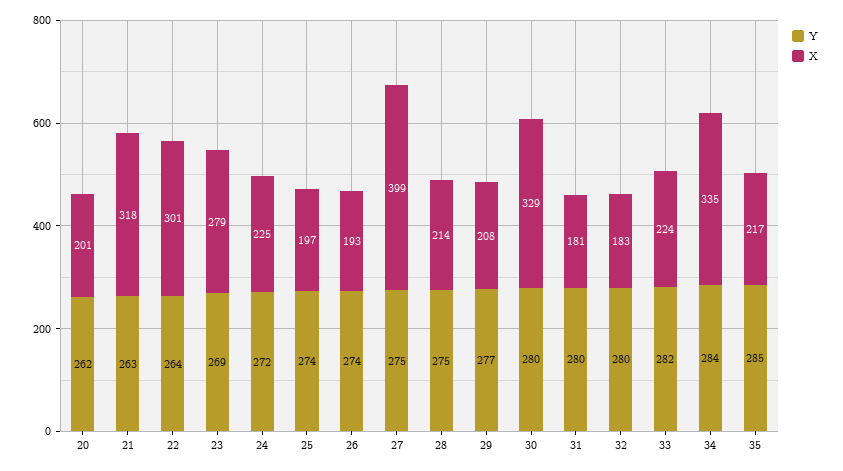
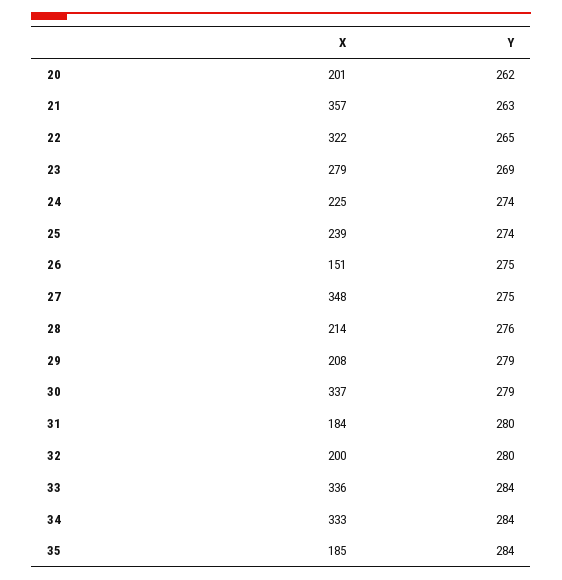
  {
    "Y": {
      "20": 262,
      "21": 263,
-     "22": 264,
+     "22": 265,
      "23": 269,
-     "24": 272,
+     "24": 274,
      "25": 274,
-     "26": 274,
+     "26": 275,
      "27": 275,
-     "28": 275,
+     "28": 276,
-     "29": 277,
+     "29": 279,
-     "30": 280,
+     "30": 279,
      "31": 280,
      "32": 280,
-     "33": 282,
+     "33": 284,
      "34": 284,
-     "35": 285
+     "35": 284
    },
    "X": {
      "20": 201,
-     "21": 318,
+     "21": 357,
-     "22": 301,
+     "22": 322,
      "23": 279,
      "24": 225,
-     "25": 197,
+     "25": 239,
-     "26": 193,
+     "26": 151,
-     "27": 399,
+     "27": 348,
      "28": 214,
      "29": 208,
-     "30": 329,
+     "30": 337,
-     "31": 181,
+     "31": 184,
-     "32": 183,
+     "32": 200,
-     "33": 224,
+     "33": 336,
-     "34": 335,
+     "34": 333,
-     "35": 217
+     "35": 185
    }
  }

